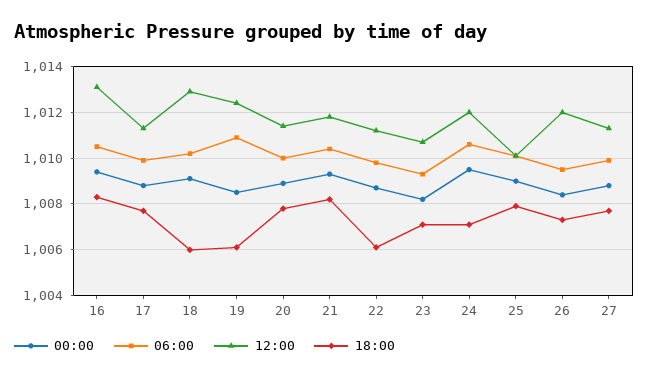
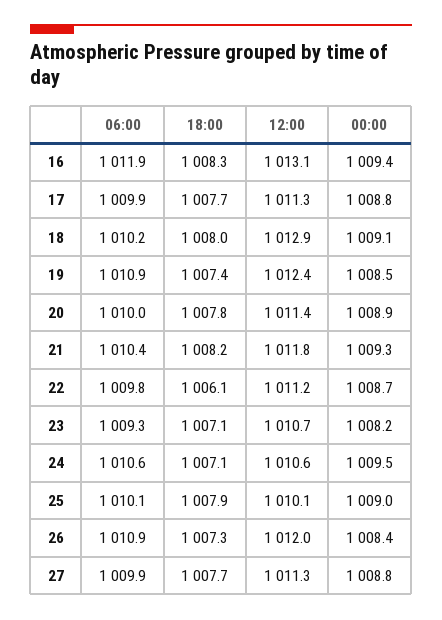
  {
    "00:00": {
      "16": 1009.4,
      "17": 1008.8,
      "18": 1009.1,
      "19": 1008.5,
      "20": 1008.9,
      "21": 1009.3,
      "22": 1008.7,
      "23": 1008.2,
      "24": 1009.5,
      "25": 1009,
      "26": 1008.4,
      "27": 1008.8
    },
    "06:00": {
-     "16": 1010.5,
+     "16": 1011.9,
      "17": 1009.9,
      "18": 1010.2,
      "19": 1010.9,
      "20": 1010,
      "21": 1010.4,
      "22": 1009.8,
      "23": 1009.3,
      "24": 1010.6,
      "25": 1010.1,
-     "26": 1009.5,
+     "26": 1010.9,
      "27": 1009.9
    },
    "12:00": {
      "16": 1013.1,
      "17": 1011.3,
      "18": 1012.9,
      "19": 1012.4,
      "20": 1011.4,
      "21": 1011.8,
      "22": 1011.2,
      "23": 1010.7,
-     "24": 1012,
+     "24": 1010.6,
      "25": 1010.1,
      "26": 1012,
      "27": 1011.3
    },
    "18:00": {
      "16": 1008.3,
      "17": 1007.7,
-     "18": 1006,
+     "18": 1008,
-     "19": 1006,
+     "19": 1007.4,
      "20": 1007.8,
      "21": 1008.2,
      "22": 1006.1,
      "23": 1007.1,
      "24": 1007.1,
      "25": 1007.9,
      "26": 1007.3,
      "27": 1007.7
    }
  }

